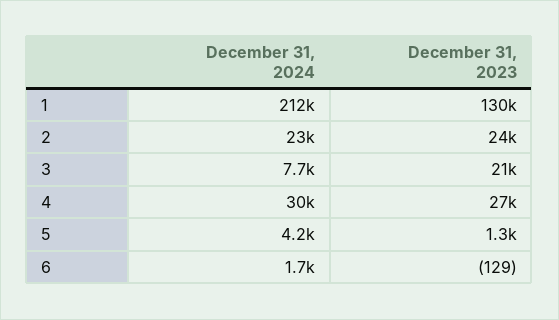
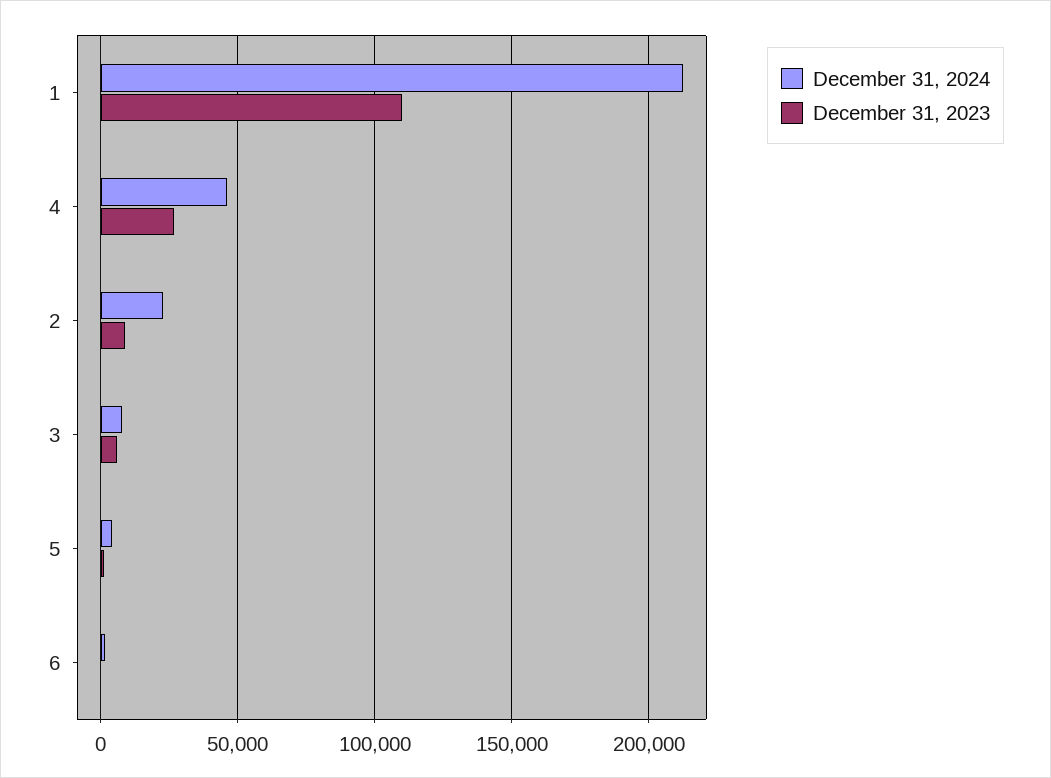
  {
    "December 31, 2024": {
      "1": 212000,
      "2": 23000,
      "3": 7700,
-     "4": 30000,
+     "4": 45000,
      "5": 4200,
      "6": 1700
    },
    "December 31, 2023": {
-     "1": 130000,
+     "1": 110000,
-     "2": 24000,
+     "2": 10000,
-     "3": 21000,
+     "3": 5000,
      "4": 27000,
      "5": 1300,
      "6": -129
    }
  }

